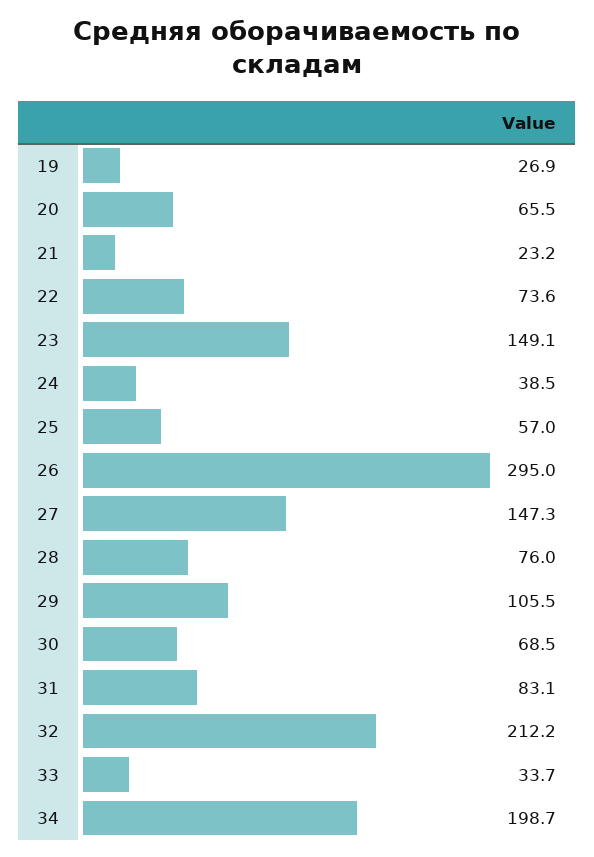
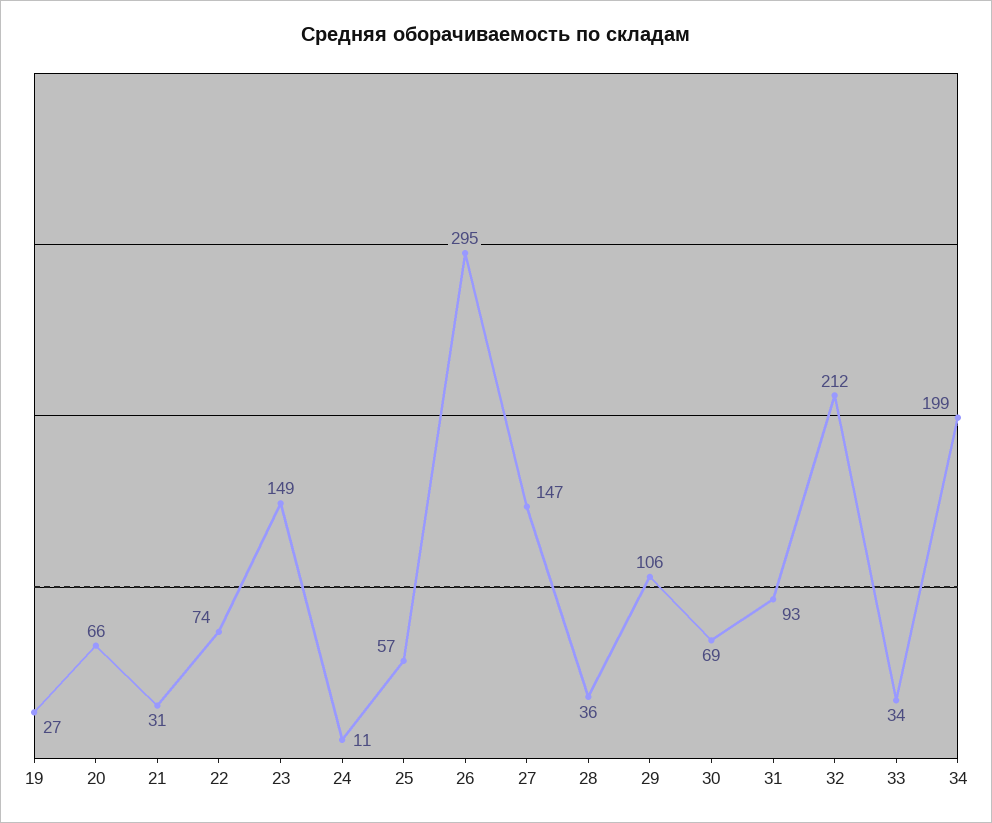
  {
    "19": 26.9,
    "20": 65.5,
-   "21": 23.2,
+   "21": 31,
    "22": 73.6,
    "23": 149.1,
-   "24": 38.5,
+   "24": 11,
    "25": 57,
    "26": 295,
    "27": 147.3,
-   "28": 76,
+   "28": 36,
    "29": 105.5,
    "30": 68.5,
-   "31": 83.1,
+   "31": 93,
    "32": 212.2,
    "33": 33.7,
    "34": 198.7
  }

